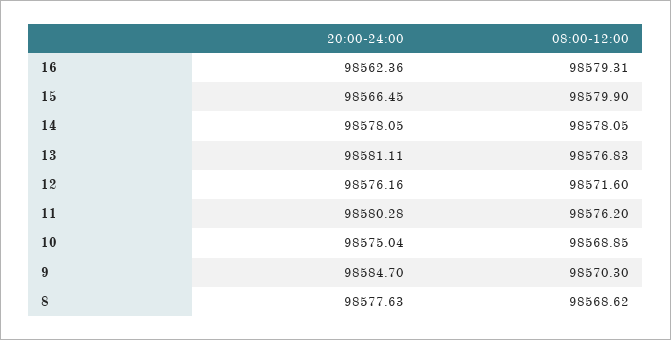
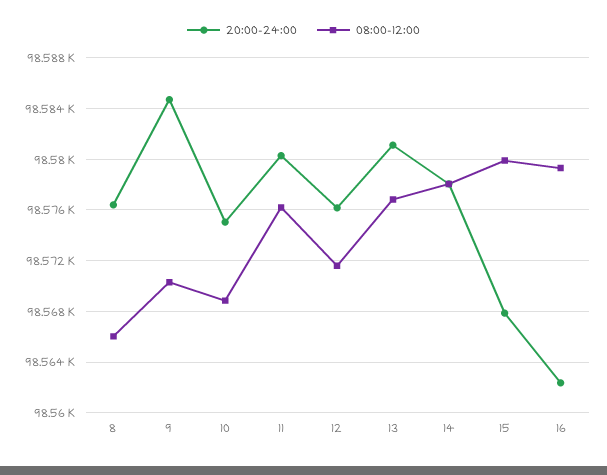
  {
    "20:00-24:00": {
      "16": 98562.36,
-     "15": 98566.45,
+     "15": 98568,
      "14": 98578.05,
      "13": 98581.11,
      "12": 98576.16,
      "11": 98580.28,
      "10": 98575.04,
      "9": 98584.7,
-     "8": 98577.63
+     "8": 98576.5
    },
    "08:00-12:00": {
      "16": 98579.31,
      "15": 98579.9,
      "14": 98578.05,
      "13": 98576.83,
      "12": 98571.6,
      "11": 98576.2,
      "10": 98568.85,
      "9": 98570.3,
-     "8": 98568.62
+     "8": 98566
    }
  }

